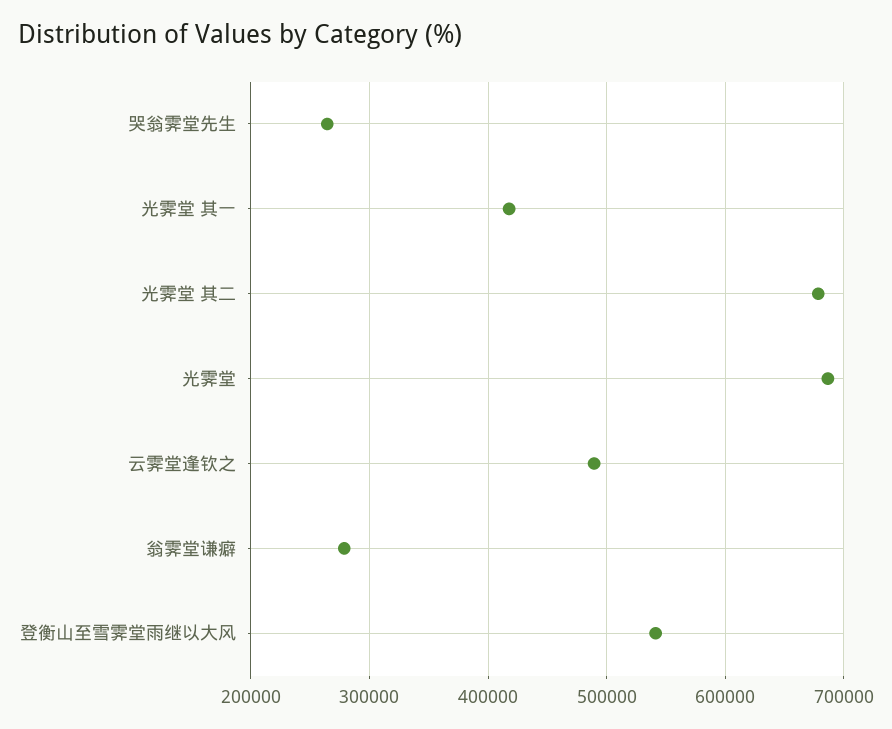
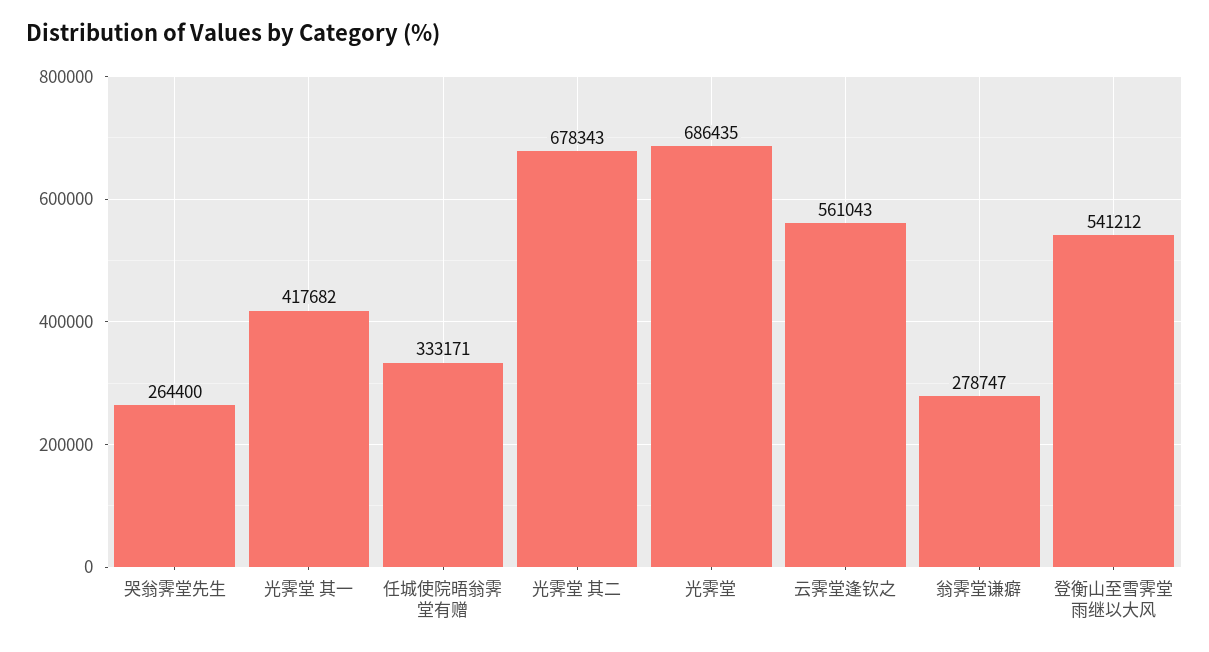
  {
    "哭翁霁堂先生": 264400,
    "光霁堂 其一": 417682,
    "光霁堂 其二": 678343,
    "光霁堂": 686435,
-   "云霁堂逢钦之": 490000,
+   "云霁堂逢钦之": 561043,
    "翁霁堂谦癖": 278747,
-   "登衡山至雪霁堂雨继以大风": 541212
+   "登衡山至雪霁堂雨继以大风": 541212,
+   "任城使院晤翁霁堂有赠": 333171
  }

